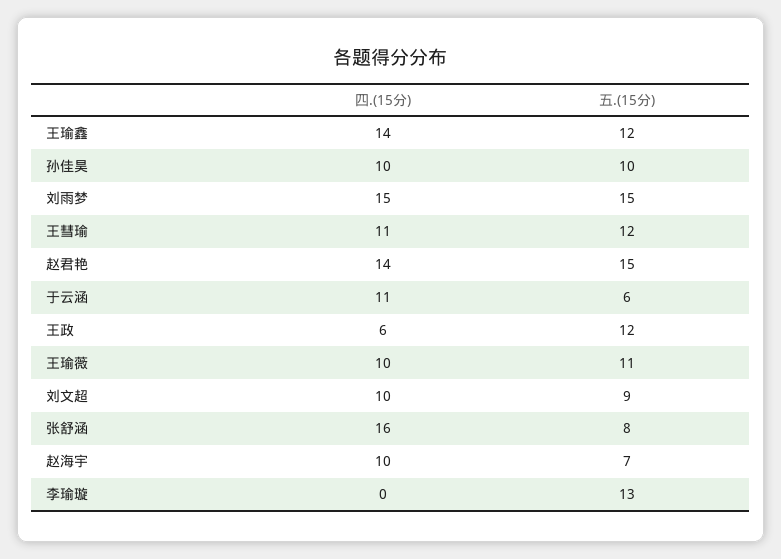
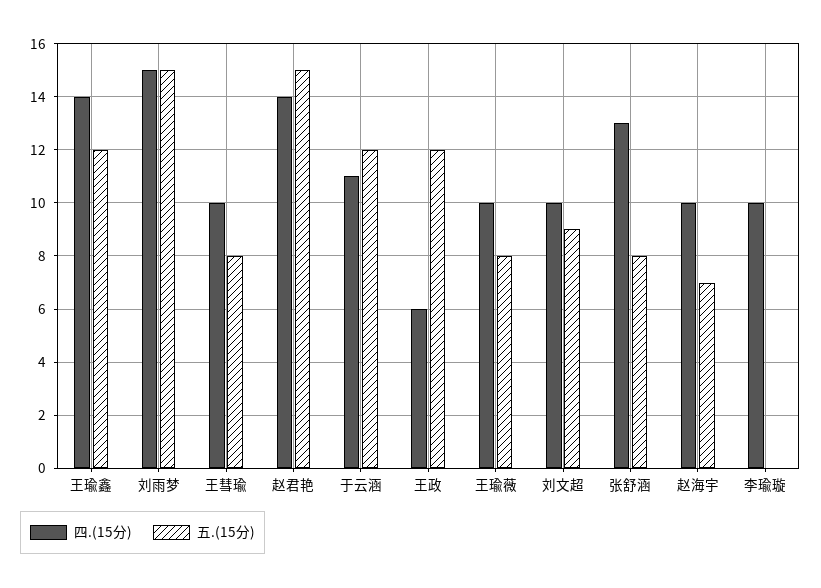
  {
    "四.(15分)": {
      "王瑜鑫": 14,
-     "孙佳昊": 10,
      "刘雨梦": 15,
-     "王彗瑜": 11,
+     "王彗瑜": 10,
      "赵君艳": 14,
      "于云涵": 11,
      "王政": 6,
      "王瑜薇": 10,
      "刘文超": 10,
-     "张舒涵": 16,
+     "张舒涵": 13,
      "赵海宇": 10,
-     "李瑜璇": 0
+     "李瑜璇": 10
    },
    "五.(15分)": {
      "王瑜鑫": 12,
-     "孙佳昊": 10,
      "刘雨梦": 15,
-     "王彗瑜": 12,
+     "王彗瑜": 8,
      "赵君艳": 15,
-     "于云涵": 6,
+     "于云涵": 12,
      "王政": 12,
-     "王瑜薇": 11,
+     "王瑜薇": 8,
      "刘文超": 9,
      "张舒涵": 8,
      "赵海宇": 7,
-     "李瑜璇": 13
+     "李瑜璇": 0
    }
  }

